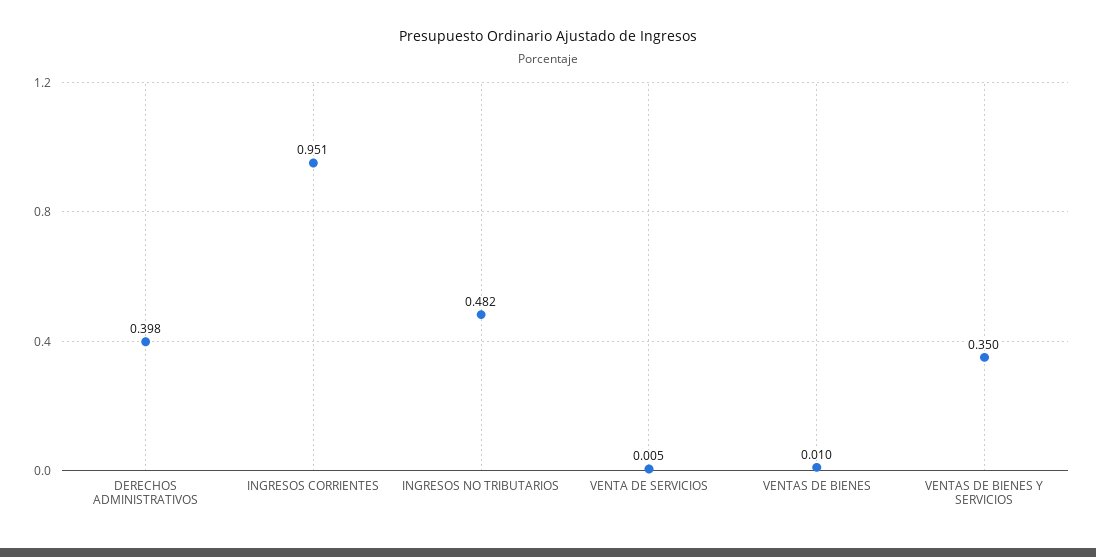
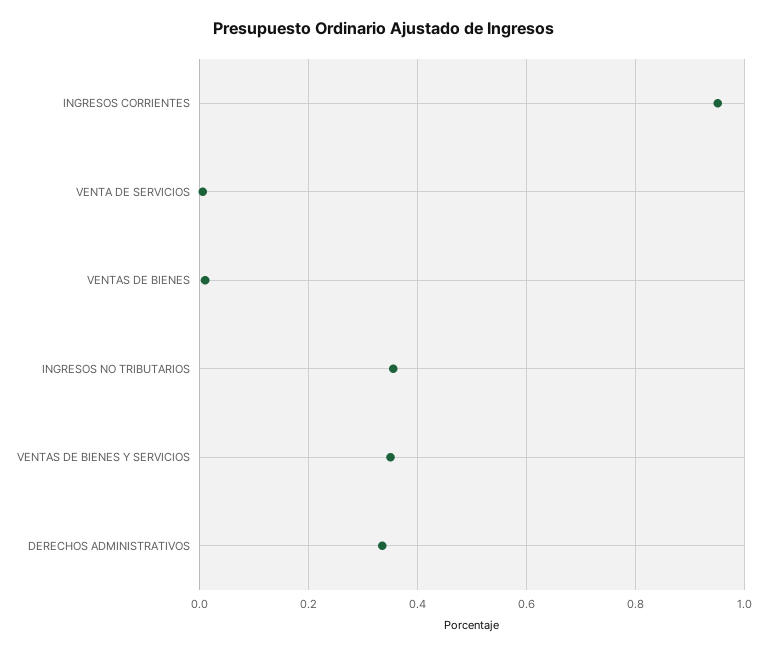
  {
-   "DERECHOS ADMINISTRATIVOS": 0.398,
+   "DERECHOS ADMINISTRATIVOS": 0.34,
    "INGRESOS CORRIENTES": 0.951,
-   "INGRESOS NO TRIBUTARIOS": 0.482,
+   "INGRESOS NO TRIBUTARIOS": 0.36,
    "VENTA DE SERVICIOS": 0.005,
    "VENTAS DE BIENES": 0.01,
    "VENTAS DE BIENES Y SERVICIOS": 0.35
  }

